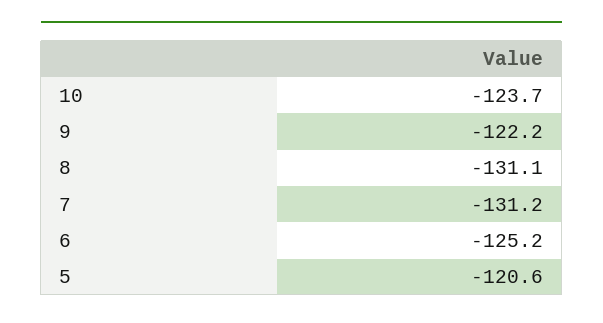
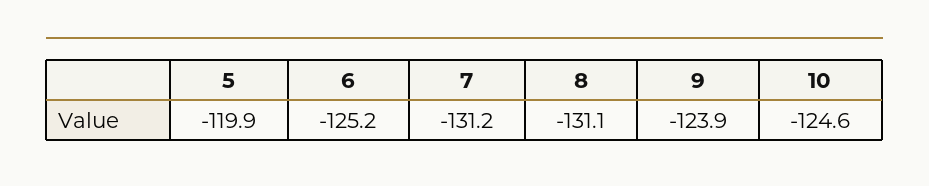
  {
-   "10": -123.7,
+   "10": -124.6,
-   "9": -122.2,
+   "9": -123.9,
    "8": -131.1,
    "7": -131.2,
    "6": -125.2,
-   "5": -120.6
+   "5": -119.9
  }

